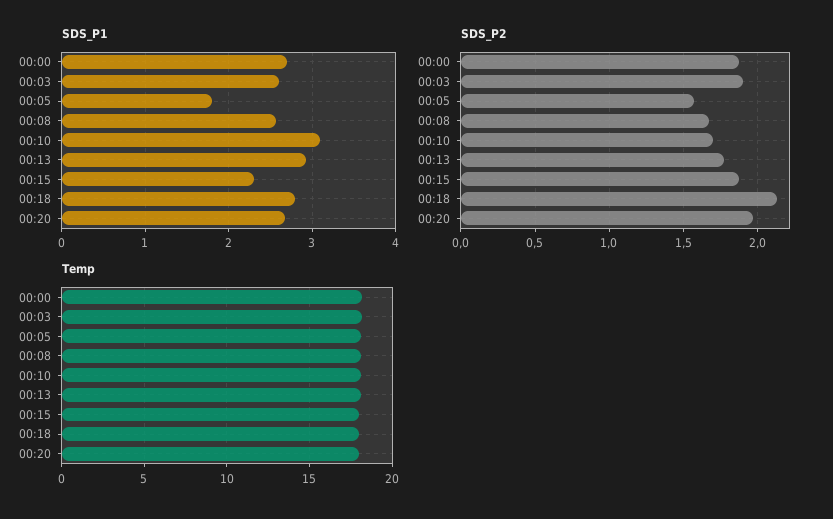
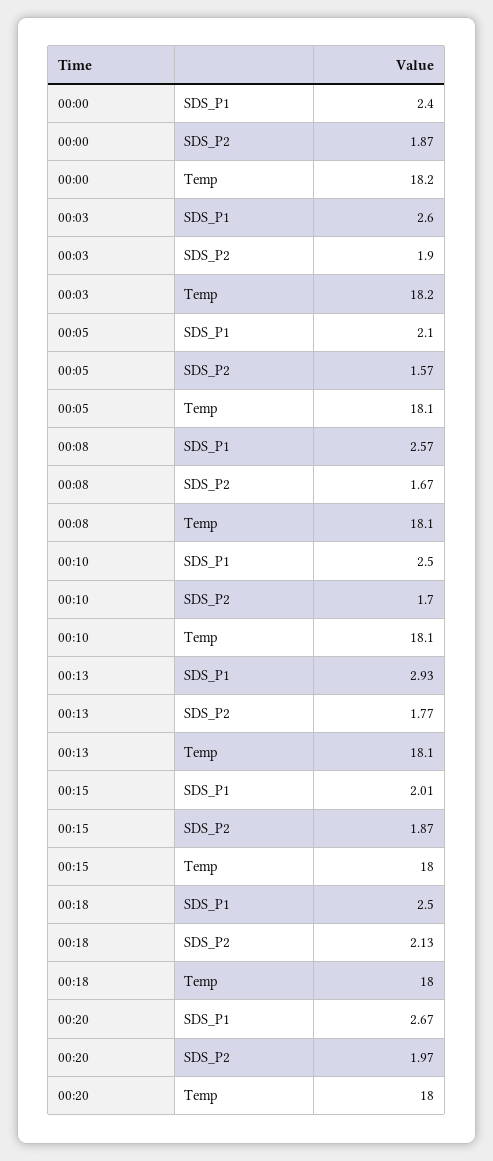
  {
    "SDS_P1": {
-     "00:00": 2.7,
+     "00:00": 2.4,
      "00:03": 2.6,
-     "00:05": 1.8,
+     "00:05": 2.1,
      "00:08": 2.57,
-     "00:10": 3.1,
+     "00:10": 2.5,
      "00:13": 2.93,
-     "00:15": 2.3,
+     "00:15": 2.01,
-     "00:18": 2.8,
+     "00:18": 2.5,
      "00:20": 2.67
    },
    "SDS_P2": {
      "00:00": 1.87,
      "00:03": 1.9,
      "00:05": 1.57,
      "00:08": 1.67,
      "00:10": 1.7,
      "00:13": 1.77,
      "00:15": 1.87,
      "00:18": 2.13,
      "00:20": 1.97
    },
    "Temp": {
      "00:00": 18.2,
      "00:03": 18.2,
      "00:05": 18.1,
      "00:08": 18.1,
      "00:10": 18.1,
      "00:13": 18.1,
      "00:15": 18,
      "00:18": 18,
      "00:20": 18
    }
  }

